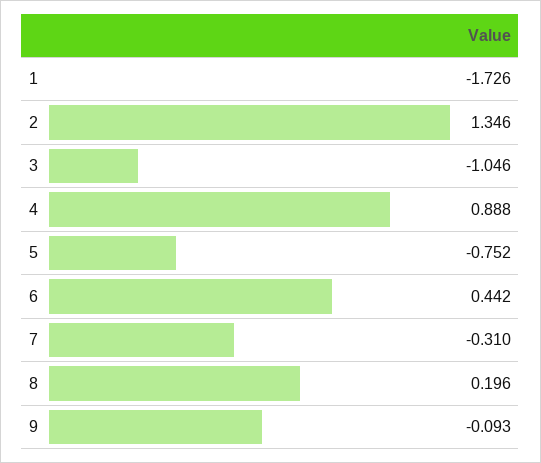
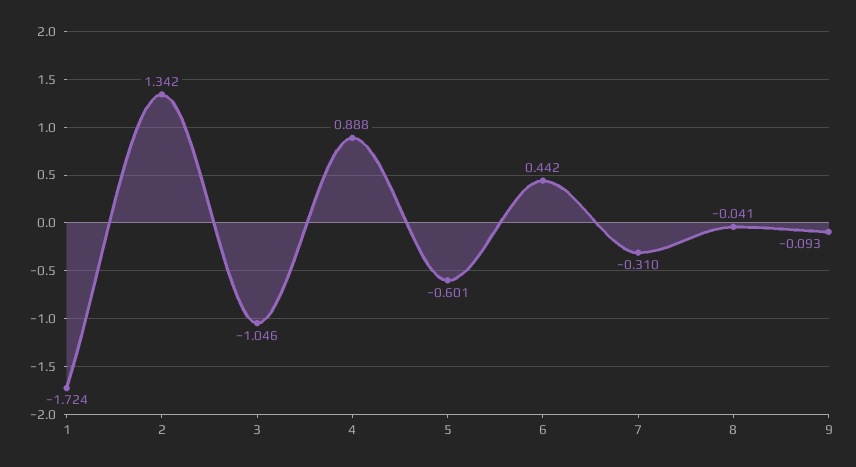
  {
-   "1": -1.726,
+   "1": -1.724,
-   "2": 1.346,
+   "2": 1.342,
    "3": -1.046,
    "4": 0.888,
-   "5": -0.752,
+   "5": -0.601,
    "6": 0.442,
    "7": -0.31,
-   "8": 0.196,
+   "8": -0.041,
    "9": -0.093
  }

